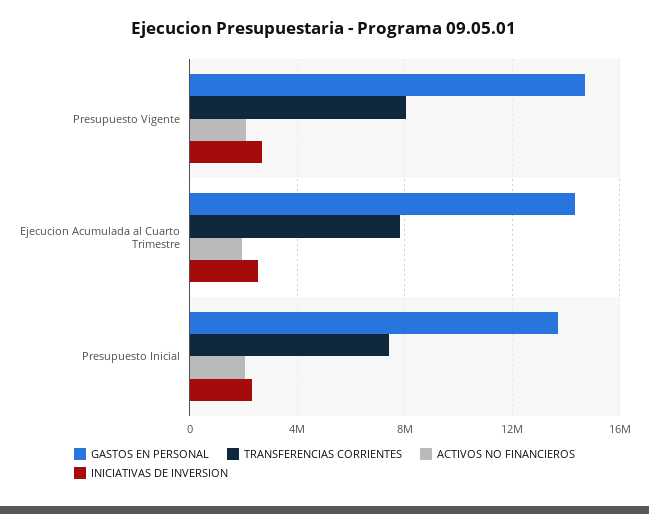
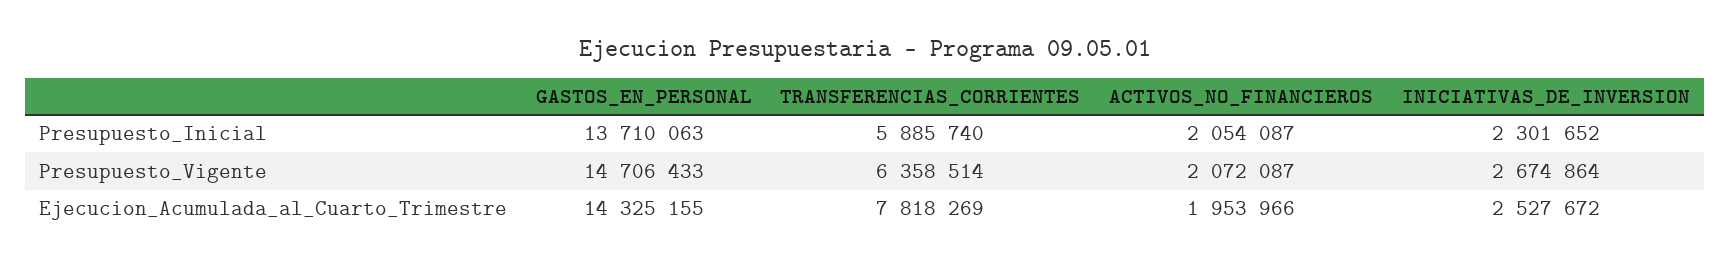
  {
    "GASTOS EN PERSONAL": {
      "Presupuesto Vigente": 14706433,
      "Ejecucion Acumulada al Cuarto Trimestre": 14325155,
      "Presupuesto Inicial": 13710063
    },
    "TRANSFERENCIAS CORRIENTES": {
-     "Presupuesto Vigente": 8000000,
+     "Presupuesto Vigente": 6358514,
      "Ejecucion Acumulada al Cuarto Trimestre": 7818269,
-     "Presupuesto Inicial": 7500000
+     "Presupuesto Inicial": 5885740
    },
    "ACTIVOS NO FINANCIEROS": {
      "Presupuesto Vigente": 2072087,
      "Ejecucion Acumulada al Cuarto Trimestre": 1953966,
      "Presupuesto Inicial": 2054087
    },
    "INICIATIVAS DE INVERSION": {
      "Presupuesto Vigente": 2674864,
      "Ejecucion Acumulada al Cuarto Trimestre": 2527672,
      "Presupuesto Inicial": 2301652
    }
  }

